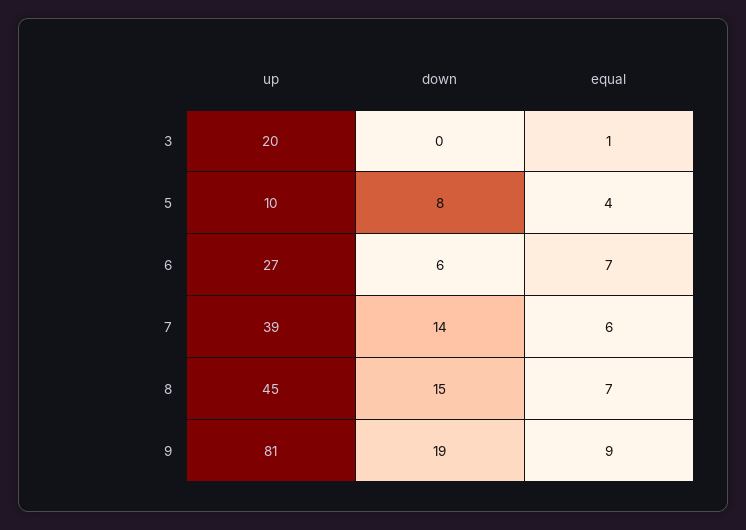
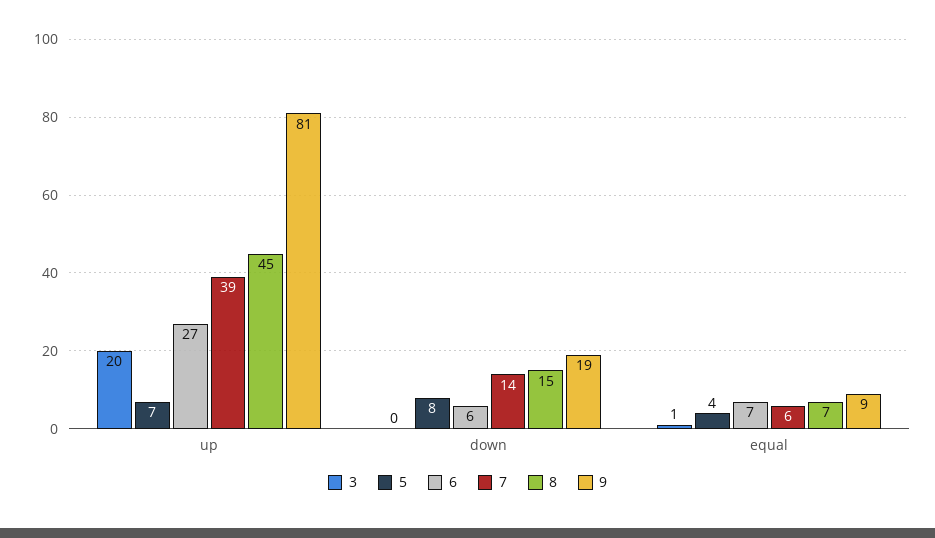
  {
    "3": {
      "up": 20,
      "down": 0,
      "equal": 1
    },
    "5": {
-     "up": 10,
+     "up": 7,
      "down": 8,
      "equal": 4
    },
    "6": {
      "up": 27,
      "down": 6,
      "equal": 7
    },
    "7": {
      "up": 39,
      "down": 14,
      "equal": 6
    },
    "8": {
      "up": 45,
      "down": 15,
      "equal": 7
    },
    "9": {
      "up": 81,
      "down": 19,
      "equal": 9
    }
  }

